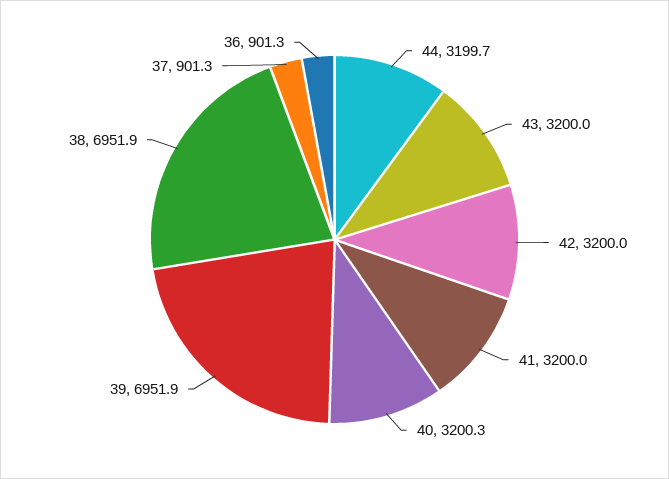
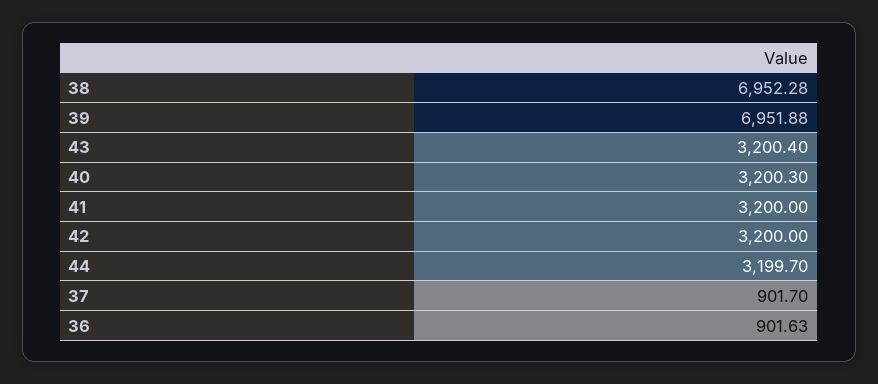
  {
    "44": 3199.7,
-   "43": 3200,
+   "43": 3200.4,
    "42": 3200,
    "41": 3200,
    "40": 3200.3,
    "39": 6951.88,
-   "38": 6951.9,
+   "38": 6952.28,
-   "37": 901.3,
+   "37": 901.7,
-   "36": 901.3
+   "36": 901.63
  }

